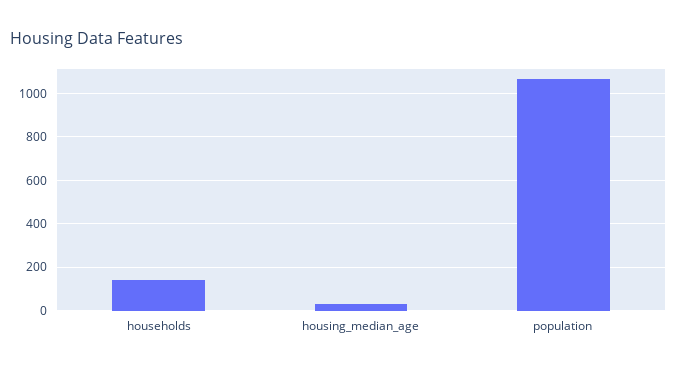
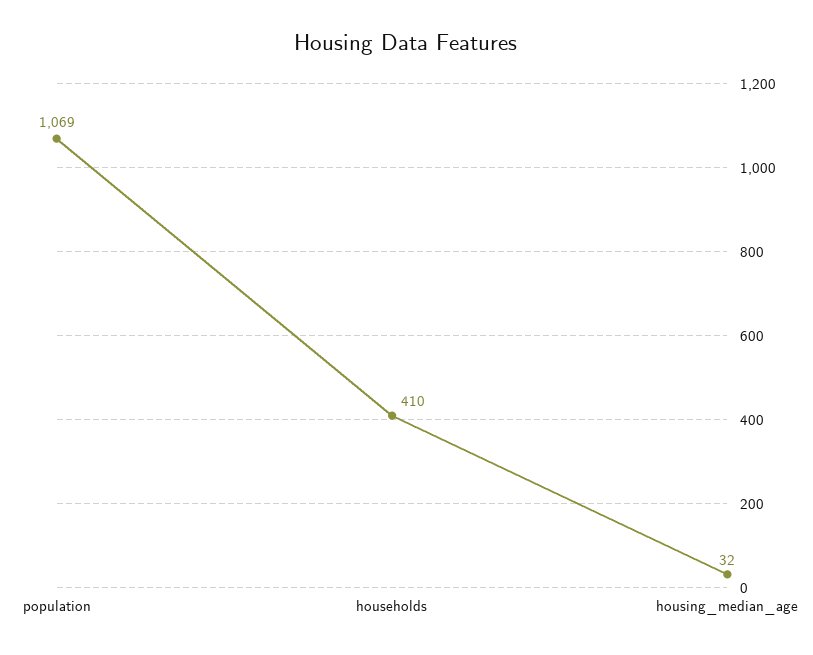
  {
-   "households": 150,
+   "households": 410,
    "housing_median_age": 32,
    "population": 1069
  }

